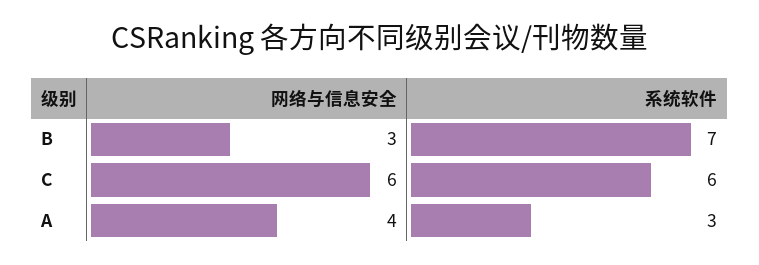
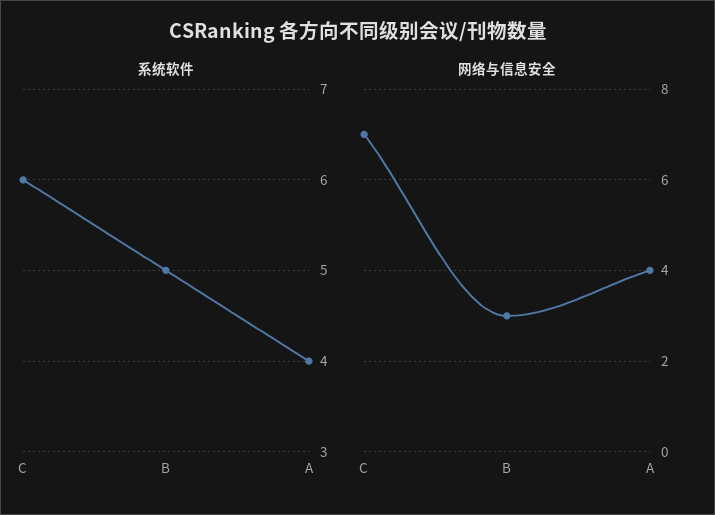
  {
    "网络与信息安全": {
      "B": 3,
-     "C": 6,
+     "C": 7,
      "A": 4
    },
    "系统软件": {
-     "B": 7,
+     "B": 5,
      "C": 6,
-     "A": 3
+     "A": 4
    }
  }

